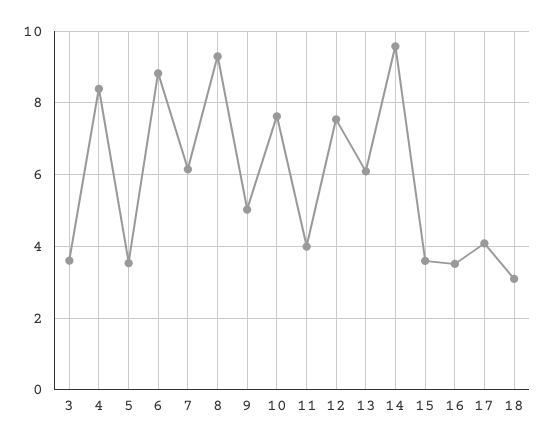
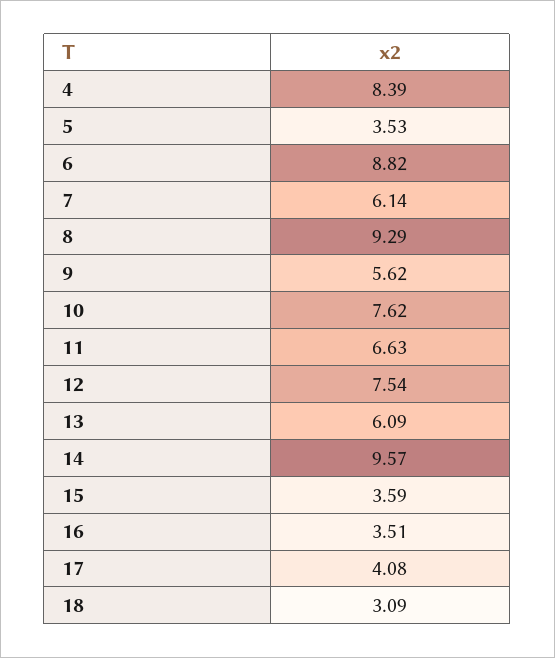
  {
-   "3": 3.6,
    "4": 8.39,
    "5": 3.53,
    "6": 8.82,
    "7": 6.14,
    "8": 9.29,
-   "9": 5,
+   "9": 5.62,
    "10": 7.62,
-   "11": 4,
+   "11": 6.63,
    "12": 7.54,
    "13": 6.09,
    "14": 9.57,
    "15": 3.59,
    "16": 3.51,
    "17": 4.08,
    "18": 3.09
  }

